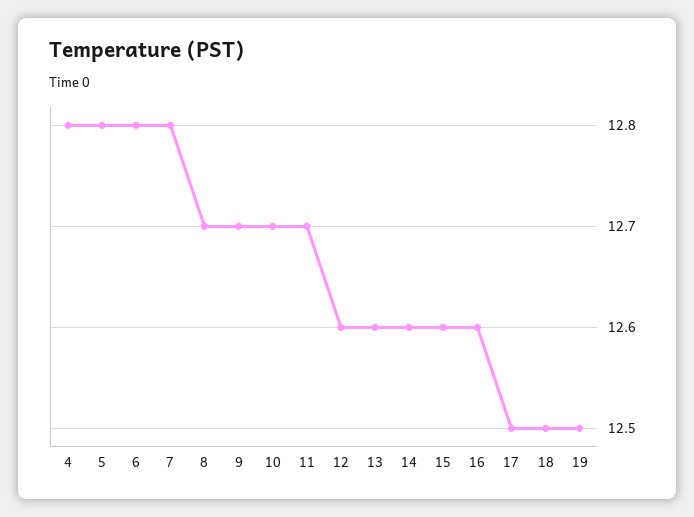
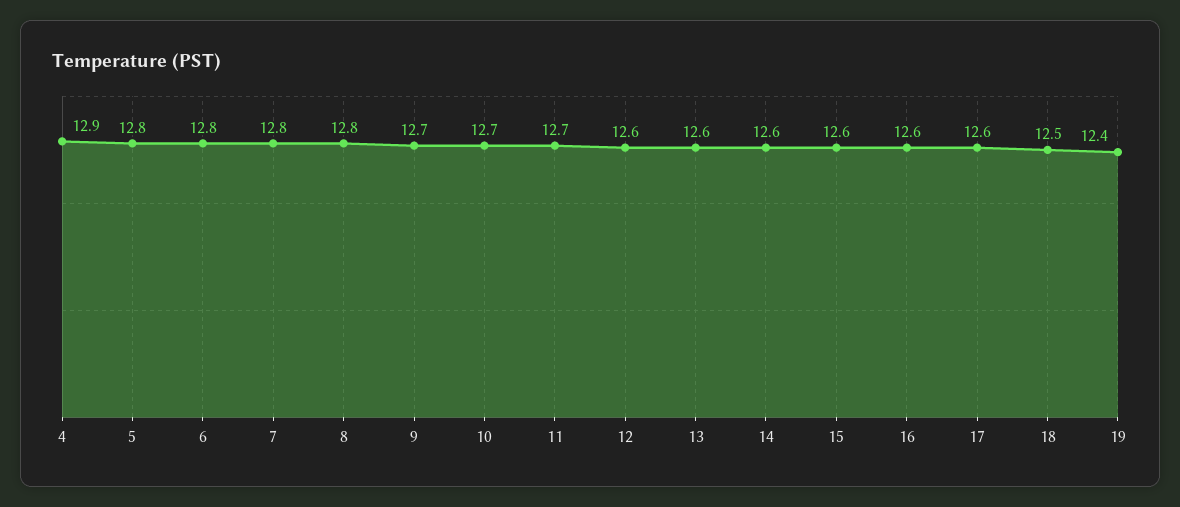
  {
-   "4": 12.8,
+   "4": 12.9,
    "5": 12.8,
    "6": 12.8,
    "7": 12.8,
-   "8": 12.7,
+   "8": 12.8,
    "9": 12.7,
    "10": 12.7,
    "11": 12.7,
    "12": 12.6,
    "13": 12.6,
    "14": 12.6,
    "15": 12.6,
    "16": 12.6,
-   "17": 12.5,
+   "17": 12.6,
    "18": 12.5,
-   "19": 12.5
+   "19": 12.4
  }

